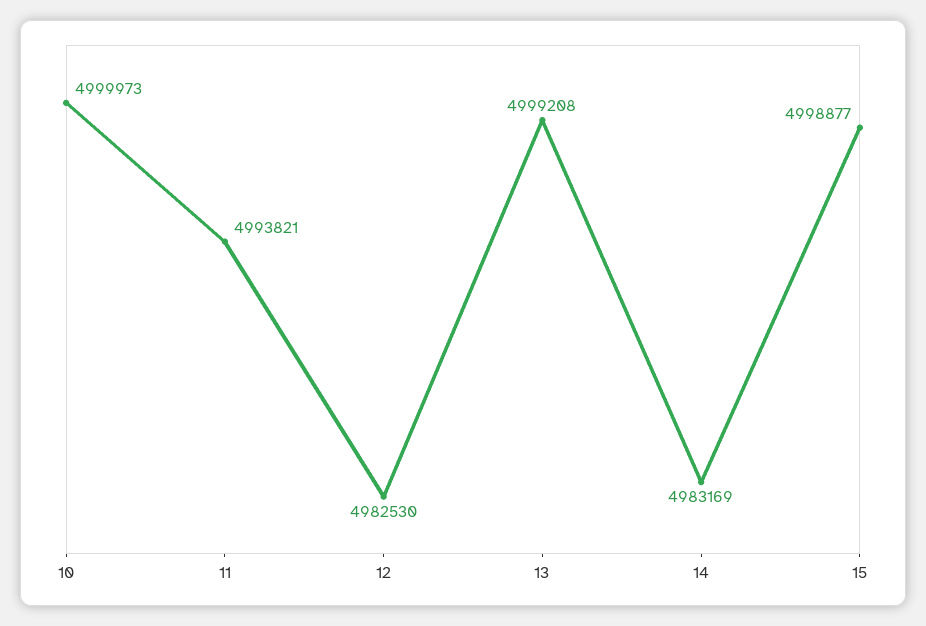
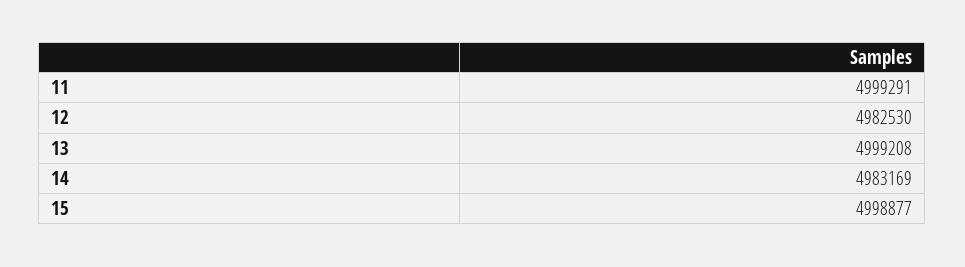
  {
-   "10": 4999973,
-   "11": 4993821,
+   "11": 4999291,
    "12": 4982530,
    "13": 4999208,
    "14": 4983169,
    "15": 4998877
  }

